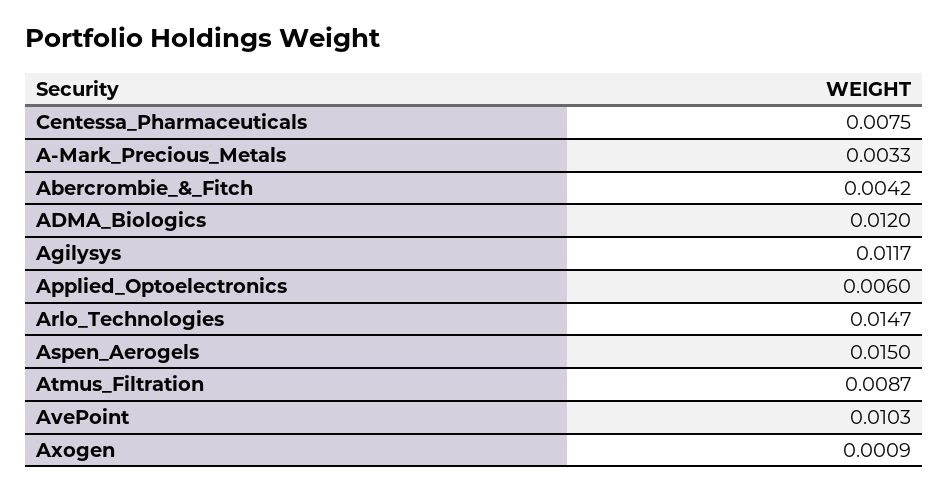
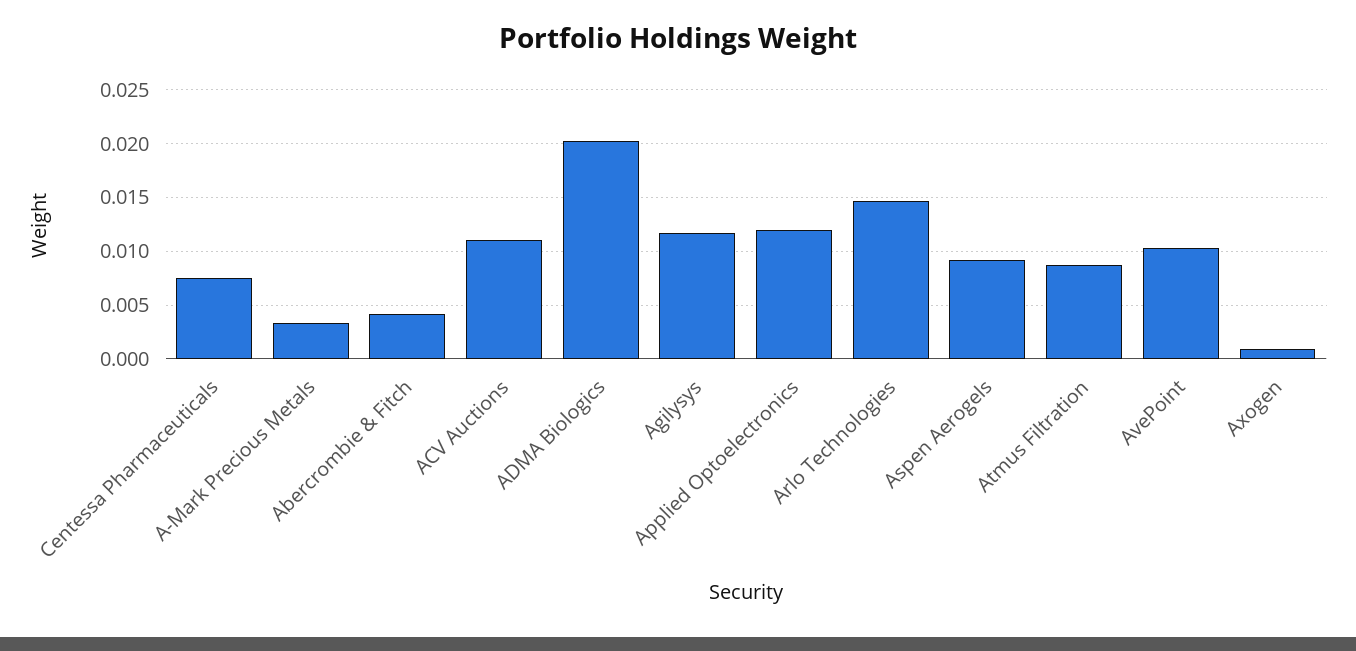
  {
    "Centessa_Pharmaceuticals": 0.0075,
    "A-Mark_Precious_Metals": 0.0033,
    "Abercrombie_&_Fitch": 0.0042,
-   "ADMA_Biologics": 0.012,
+   "ADMA_Biologics": 0.02,
    "Agilysys": 0.0117,
-   "Applied_Optoelectronics": 0.006,
+   "Applied_Optoelectronics": 0.012,
    "Arlo_Technologies": 0.0147,
-   "Aspen_Aerogels": 0.015,
+   "Aspen_Aerogels": 0.009,
    "Atmus_Filtration": 0.0087,
    "AvePoint": 0.0103,
-   "Axogen": 0.0009
+   "Axogen": 0.0009,
+   "ACV Auctions": 0.011
  }

